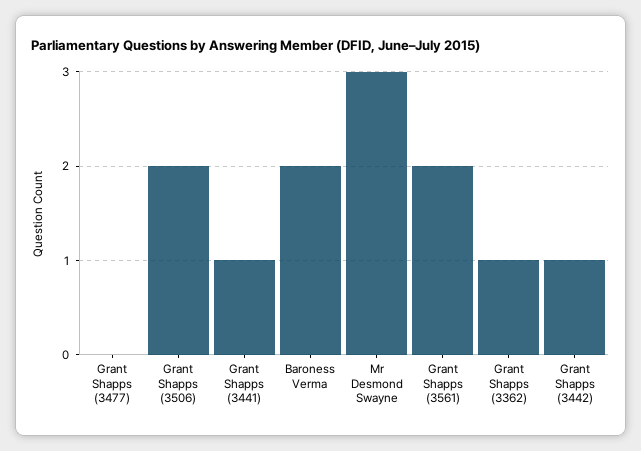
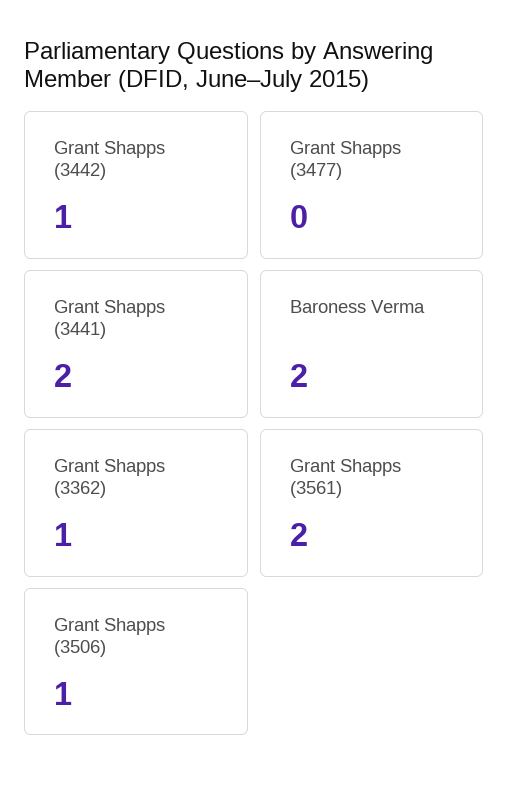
  {
    "Grant Shapps (3477)": 0,
-   "Grant Shapps (3506)": 2,
+   "Grant Shapps (3506)": 1,
-   "Grant Shapps (3441)": 1,
+   "Grant Shapps (3441)": 2,
    "Baroness Verma": 2,
-   "Mr Desmond Swayne": 3,
    "Grant Shapps (3561)": 2,
    "Grant Shapps (3362)": 1,
    "Grant Shapps (3442)": 1
  }

